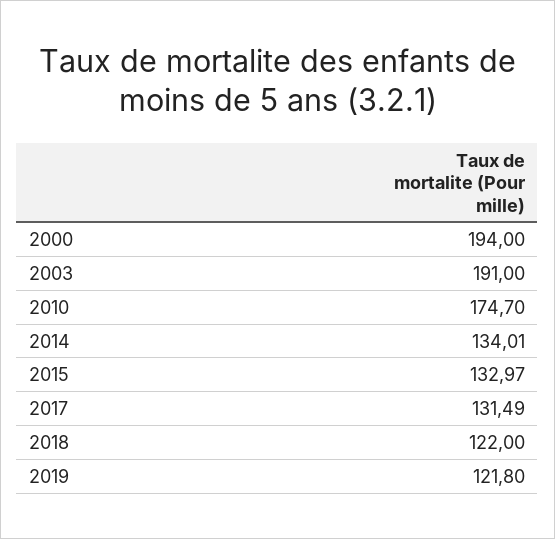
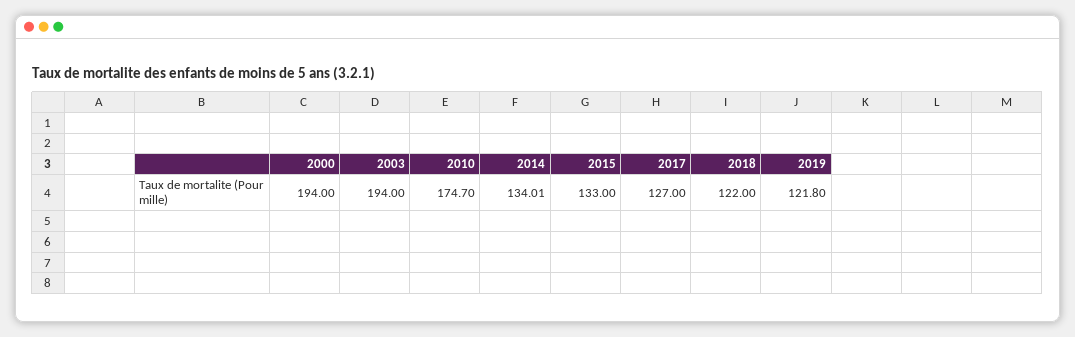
  {
    "2000": 194,
-   "2003": 191,
+   "2003": 194,
    "2010": 174.7,
    "2014": 134.01,
-   "2015": 132.97,
+   "2015": 133,
-   "2017": 131.49,
+   "2017": 127,
    "2018": 122,
    "2019": 121.8
  }

